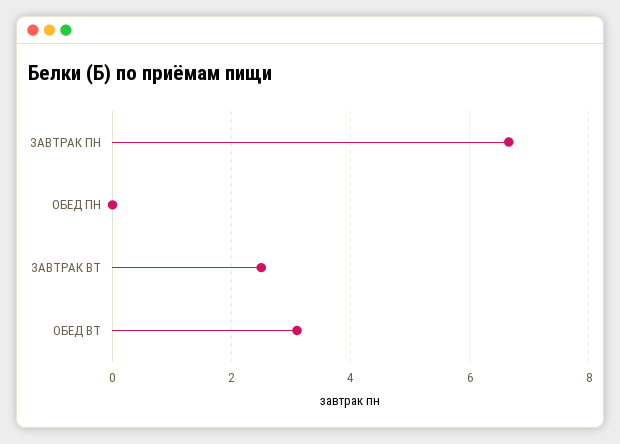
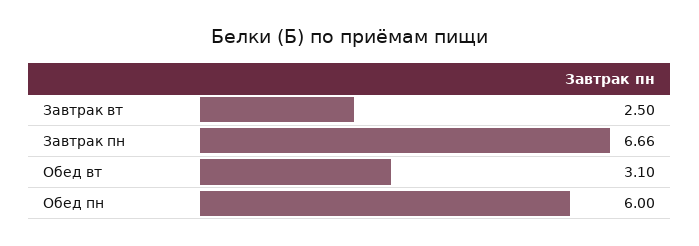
  {
    "ЗАВТРАК ПН": 6.66,
-   "ОБЕД ПН": 0,
+   "ОБЕД ПН": 6,
    "ЗАВТРАК ВТ": 2.5,
    "ОБЕД ВТ": 3.1
  }

